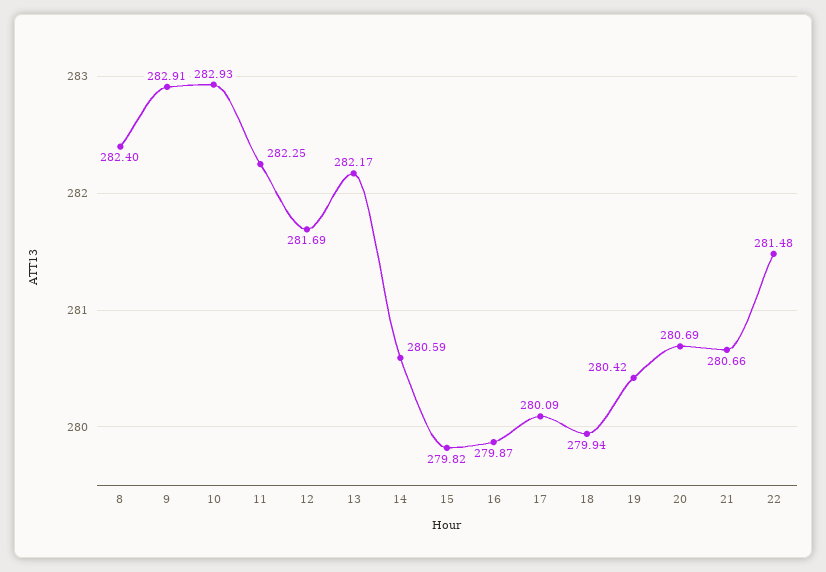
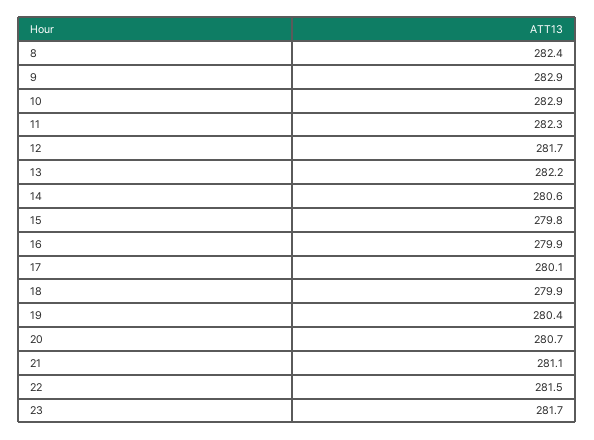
  {
    "8": 282.4,
    "9": 282.91,
    "10": 282.93,
    "11": 282.25,
    "12": 281.69,
    "13": 282.17,
    "14": 280.59,
    "15": 279.82,
    "16": 279.87,
    "17": 280.09,
    "18": 279.94,
    "19": 280.42,
    "20": 280.69,
-   "21": 280.66,
+   "21": 281.1,
-   "22": 281.48
+   "22": 281.48,
+   "23": 281.7
  }

